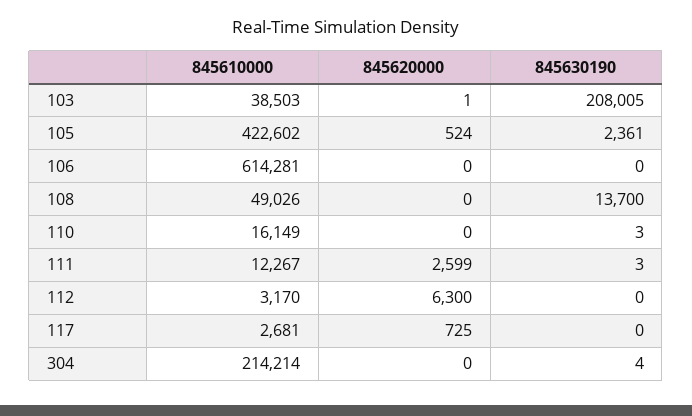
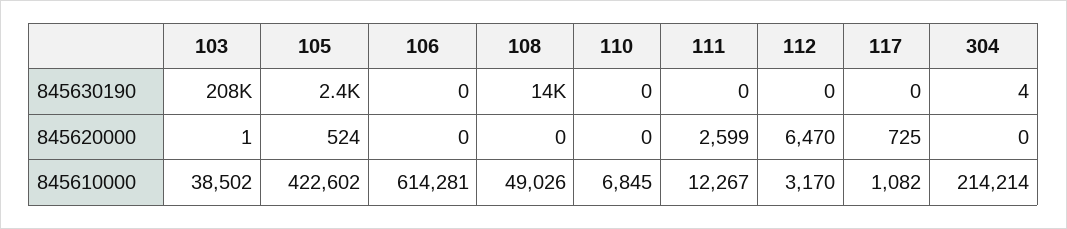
  {
    "845610000": {
-     "103": 38503,
+     "103": 38502,
      "105": 422602,
      "106": 614281,
      "108": 49026,
-     "110": 16149,
+     "110": 6845,
      "111": 12267,
      "112": 3170,
-     "117": 2681,
+     "117": 1082,
      "304": 214214
    },
    "845620000": {
      "103": 1,
      "105": 524,
      "106": 0,
      "108": 0,
      "110": 0,
      "111": 2599,
-     "112": 6300,
+     "112": 6470,
      "117": 725,
      "304": 0
    },
    "845630190": {
      "103": 208005,
      "105": 2361,
      "106": 0,
      "108": 13700,
-     "110": 3,
+     "110": 0,
-     "111": 3,
+     "111": 0,
      "112": 0,
      "117": 0,
      "304": 4
    }
  }

